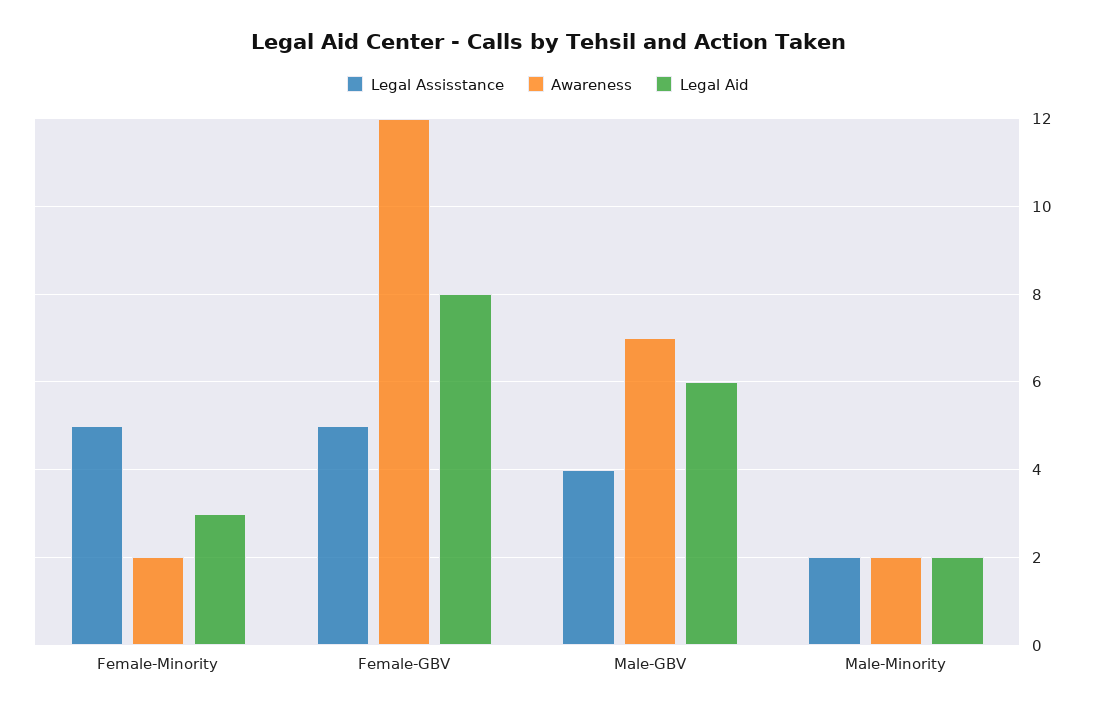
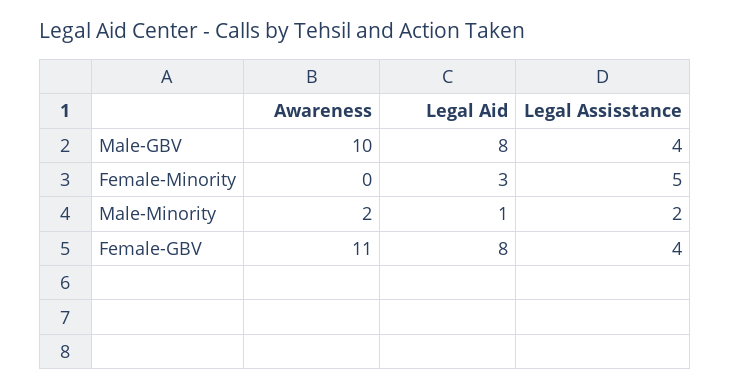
  {
    "Legal Assisstance": {
      "Female-Minority": 5,
-     "Female-GBV": 5,
+     "Female-GBV": 4,
      "Male-GBV": 4,
      "Male-Minority": 2
    },
    "Awareness": {
-     "Female-Minority": 2,
+     "Female-Minority": 0,
-     "Female-GBV": 12,
+     "Female-GBV": 11,
-     "Male-GBV": 7,
+     "Male-GBV": 10,
      "Male-Minority": 2
    },
    "Legal Aid": {
      "Female-Minority": 3,
      "Female-GBV": 8,
-     "Male-GBV": 6,
+     "Male-GBV": 8,
-     "Male-Minority": 2
+     "Male-Minority": 1
    }
  }

